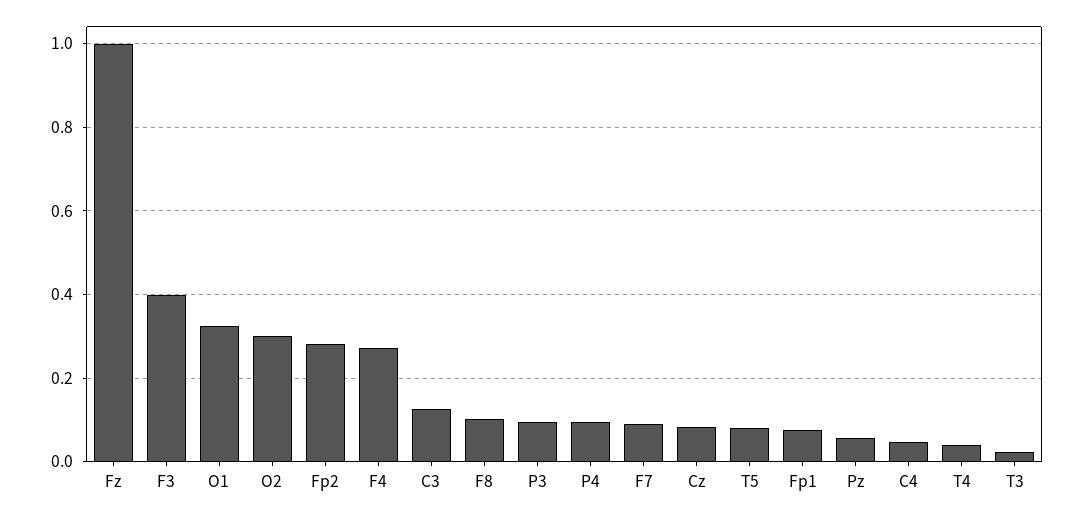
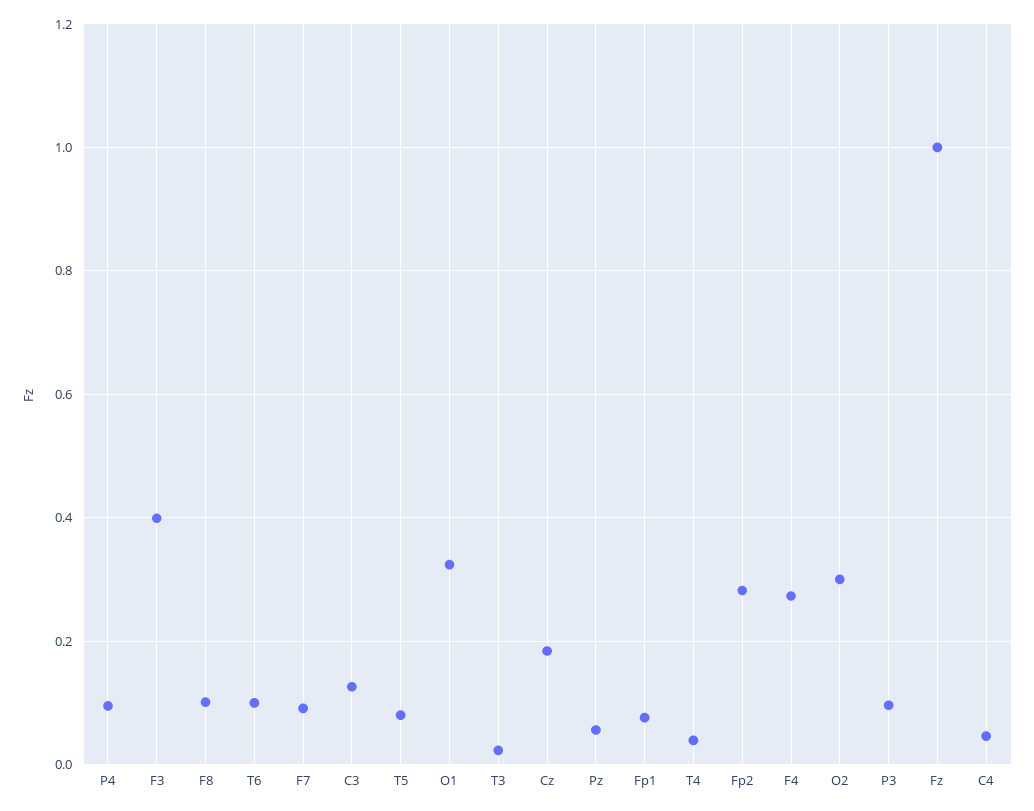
  {
    "Fz": 1,
    "F3": 0.4,
    "O1": 0.32,
    "O2": 0.3,
    "Fp2": 0.28,
    "F4": 0.28,
    "C3": 0.12,
    "F8": 0.1,
    "P3": 0.1,
    "P4": 0.1,
    "F7": 0.1,
-   "Cz": 0.08,
+   "Cz": 0.18,
    "T5": 0.08,
    "Fp1": 0.08,
    "Pz": 0.06,
    "C4": 0.04,
    "T4": 0.04,
-   "T3": 0.02
+   "T3": 0.02,
+   "T6": 0.1
  }

